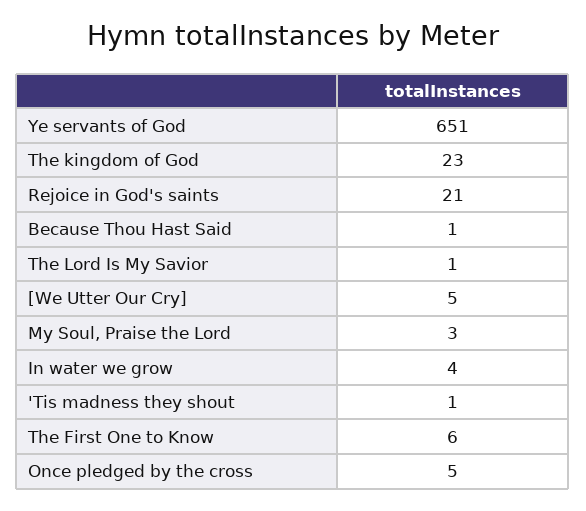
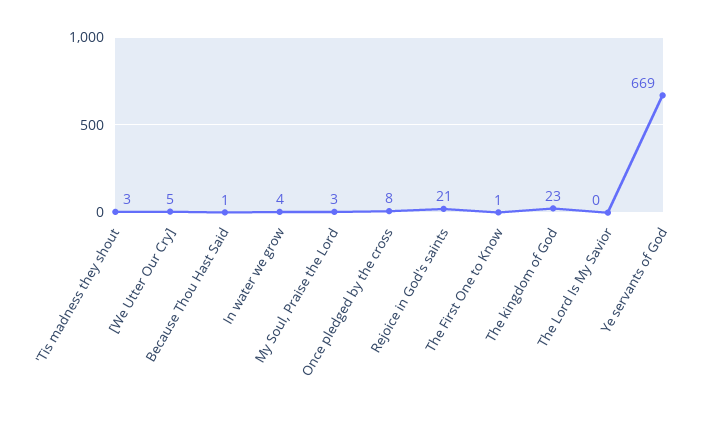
  {
-   "Ye servants of God": 651,
+   "Ye servants of God": 669,
    "The kingdom of God": 23,
    "Rejoice in God's saints": 21,
    "Because Thou Hast Said": 1,
-   "The Lord Is My Savior": 1,
+   "The Lord Is My Savior": 0,
    "[We Utter Our Cry]": 5,
    "My Soul, Praise the Lord": 3,
    "In water we grow": 4,
-   "'Tis madness they shout": 1,
+   "'Tis madness they shout": 3,
-   "The First One to Know": 6,
+   "The First One to Know": 1,
-   "Once pledged by the cross": 5
+   "Once pledged by the cross": 8
  }

